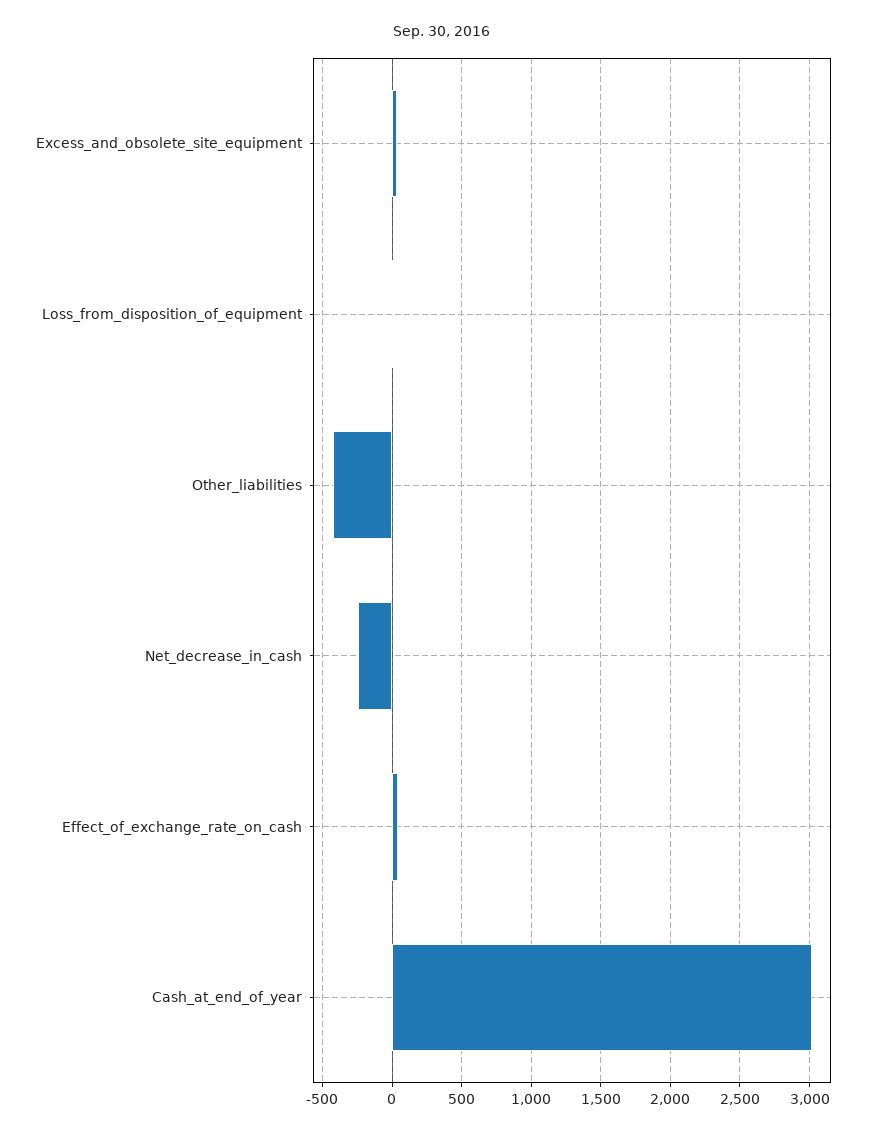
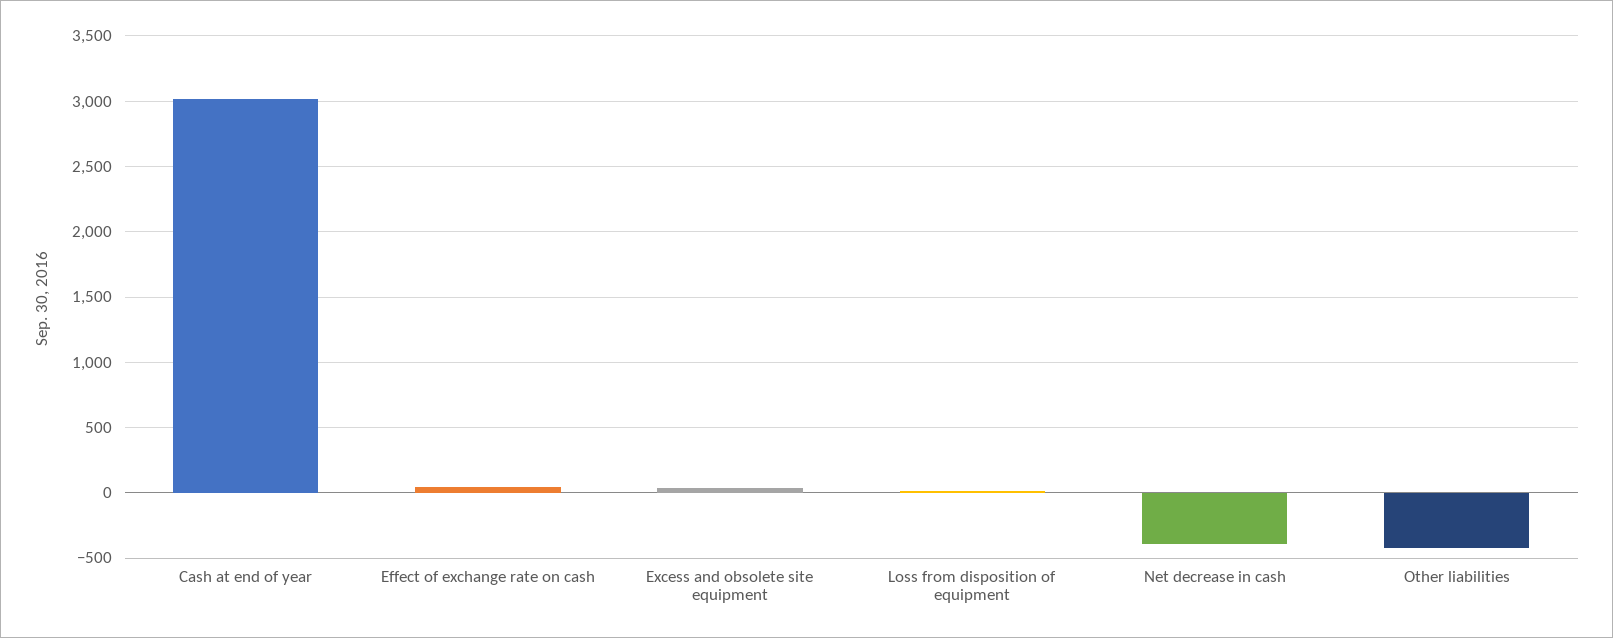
  {
    "Excess_and_obsolete_site_equipment": 50,
    "Loss_from_disposition_of_equipment": 0,
    "Other_liabilities": -400,
-   "Net_decrease_in_cash": -250,
+   "Net_decrease_in_cash": -400,
    "Effect_of_exchange_rate_on_cash": 50,
    "Cash_at_end_of_year": 3000
  }

